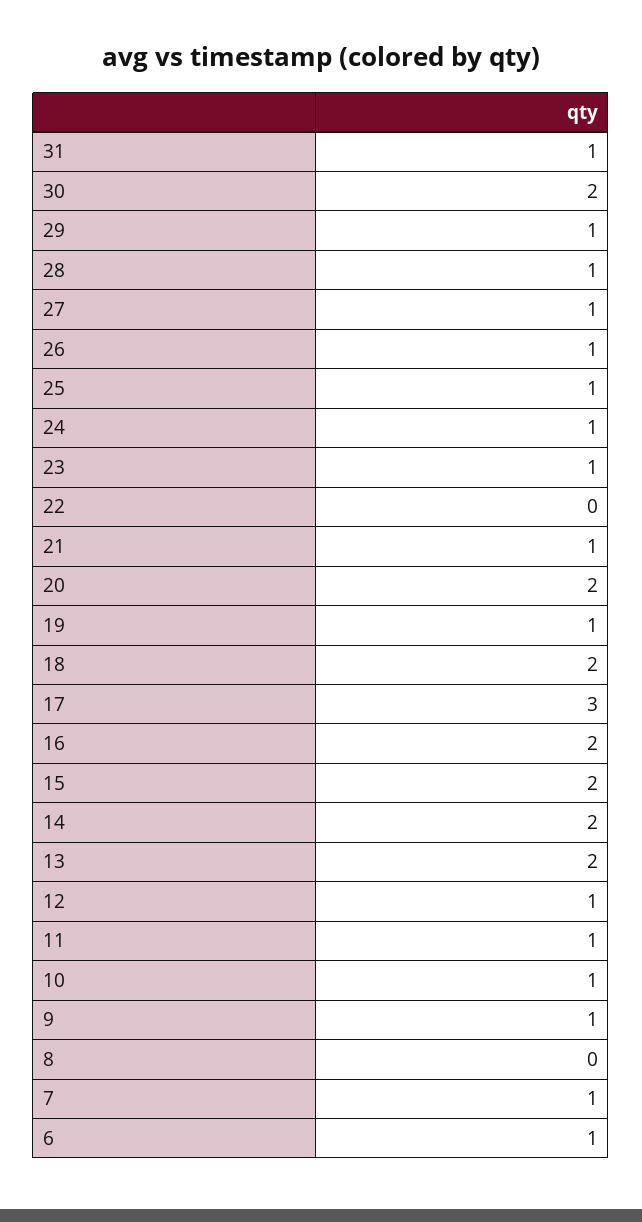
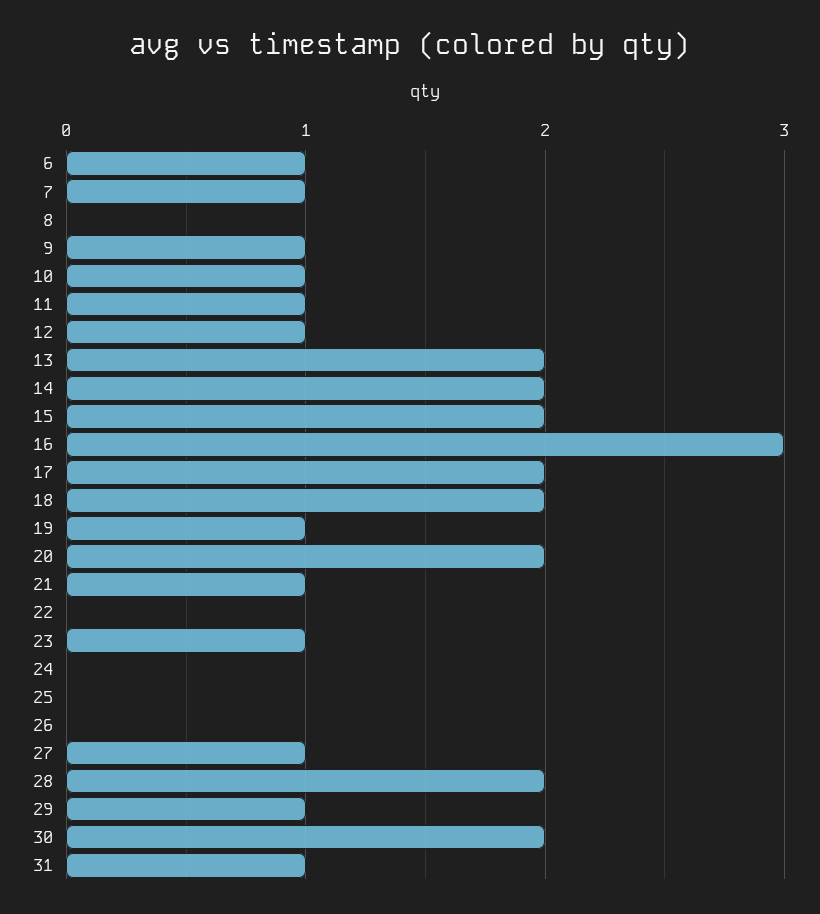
  {
    "31": 1,
    "30": 2,
    "29": 1,
-   "28": 1,
+   "28": 2,
    "27": 1,
-   "26": 1,
+   "26": 0,
-   "25": 1,
+   "25": 0,
-   "24": 1,
+   "24": 0,
    "23": 1,
    "22": 0,
    "21": 1,
    "20": 2,
    "19": 1,
    "18": 2,
-   "17": 3,
+   "17": 2,
-   "16": 2,
+   "16": 3,
    "15": 2,
    "14": 2,
    "13": 2,
    "12": 1,
    "11": 1,
    "10": 1,
    "9": 1,
    "8": 0,
    "7": 1,
    "6": 1
  }

